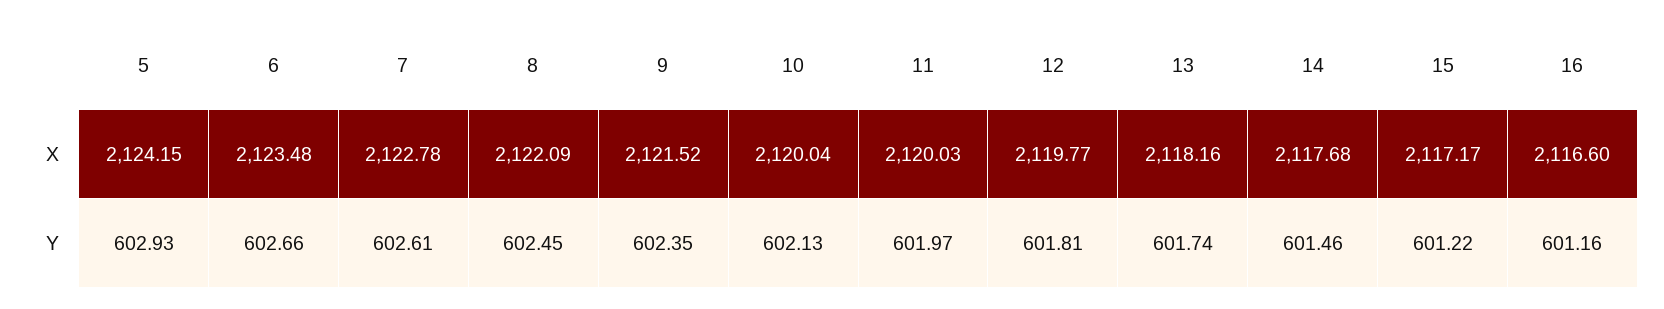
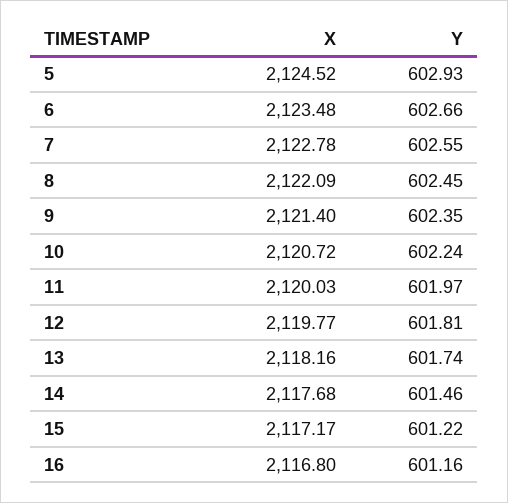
  {
    "5": {
-     "X": 2124.15,
+     "X": 2124.52,
      "Y": 602.93
    },
    "6": {
      "X": 2123.48,
      "Y": 602.66
    },
    "7": {
      "X": 2122.78,
-     "Y": 602.61
+     "Y": 602.55
    },
    "8": {
      "X": 2122.09,
      "Y": 602.45
    },
    "9": {
-     "X": 2121.52,
+     "X": 2121.4,
      "Y": 602.35
    },
    "10": {
-     "X": 2120.04,
+     "X": 2120.72,
-     "Y": 602.13
+     "Y": 602.24
    },
    "11": {
      "X": 2120.03,
      "Y": 601.97
    },
    "12": {
      "X": 2119.77,
      "Y": 601.81
    },
    "13": {
      "X": 2118.16,
      "Y": 601.74
    },
    "14": {
      "X": 2117.68,
      "Y": 601.46
    },
    "15": {
      "X": 2117.17,
      "Y": 601.22
    },
    "16": {
-     "X": 2116.6,
+     "X": 2116.8,
      "Y": 601.16
    }
  }

